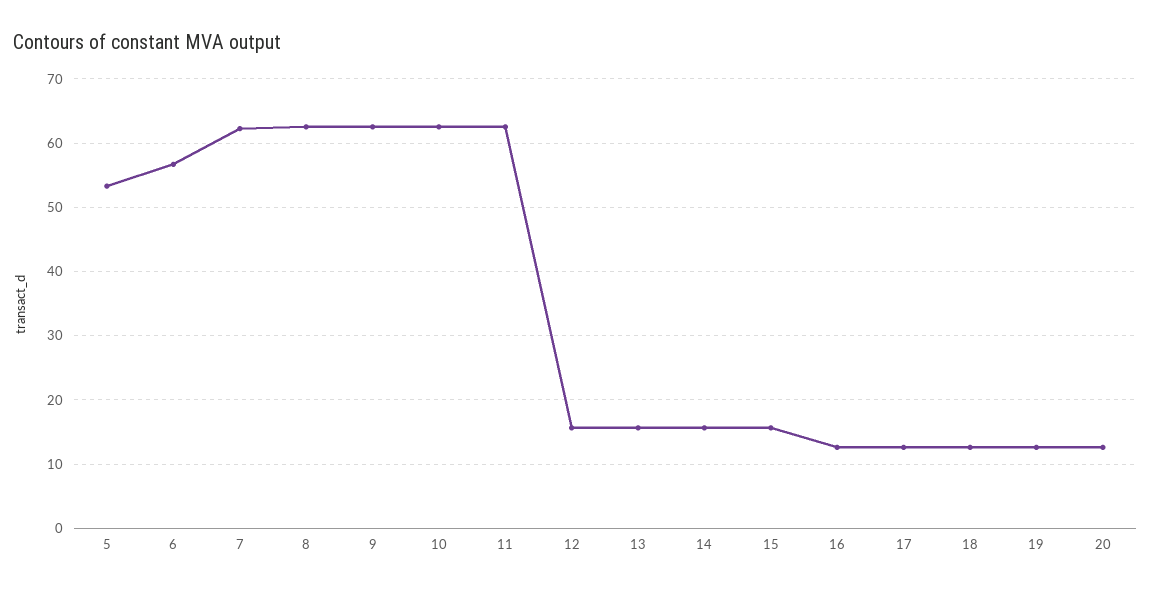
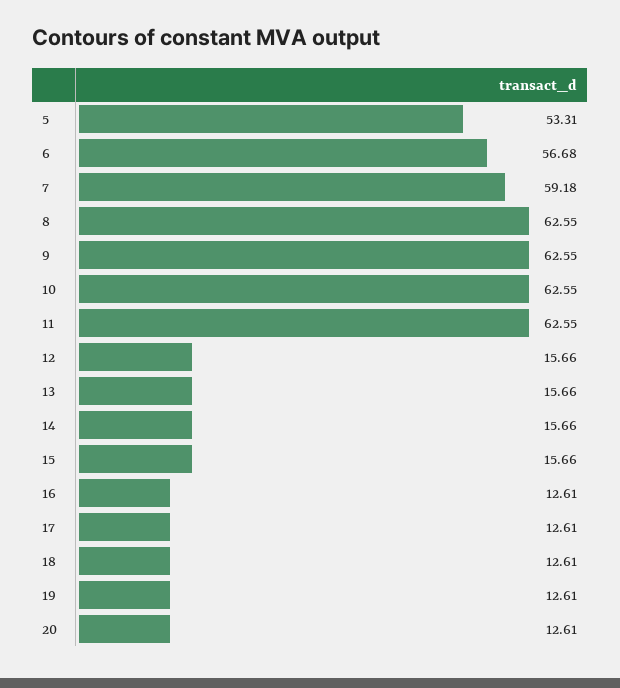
  {
    "5": 53.31,
    "6": 56.68,
-   "7": 62,
+   "7": 59.18,
    "8": 62.55,
    "9": 62.55,
    "10": 62.55,
    "11": 62.55,
    "12": 15.66,
    "13": 15.66,
    "14": 15.66,
    "15": 15.66,
    "16": 12.61,
    "17": 12.61,
    "18": 12.61,
    "19": 12.61,
    "20": 12.61
  }

